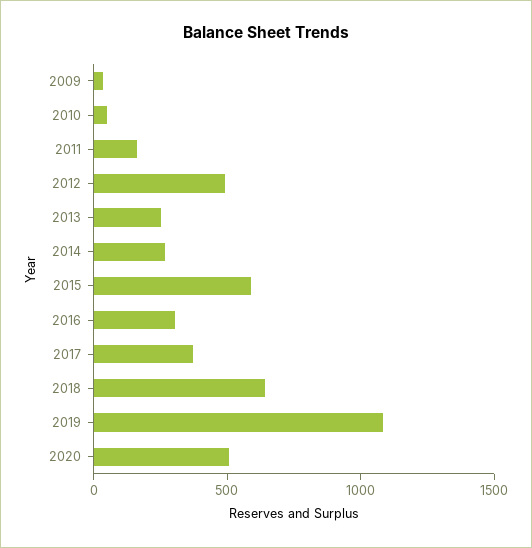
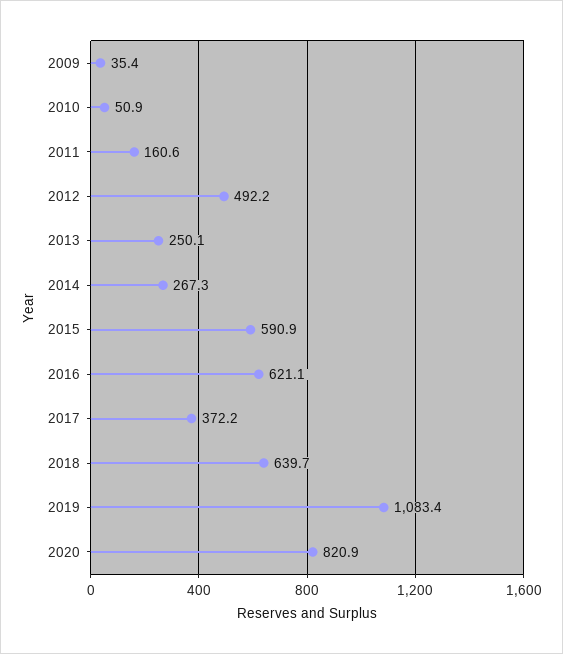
  {
    "2009": 35.4,
    "2010": 50.9,
    "2011": 160.6,
    "2012": 492.2,
    "2013": 250.1,
    "2014": 267.3,
    "2015": 590.9,
-   "2016": 300,
+   "2016": 621.1,
    "2017": 372.2,
    "2018": 639.7,
    "2019": 1083.4,
-   "2020": 500
+   "2020": 820.9
  }

